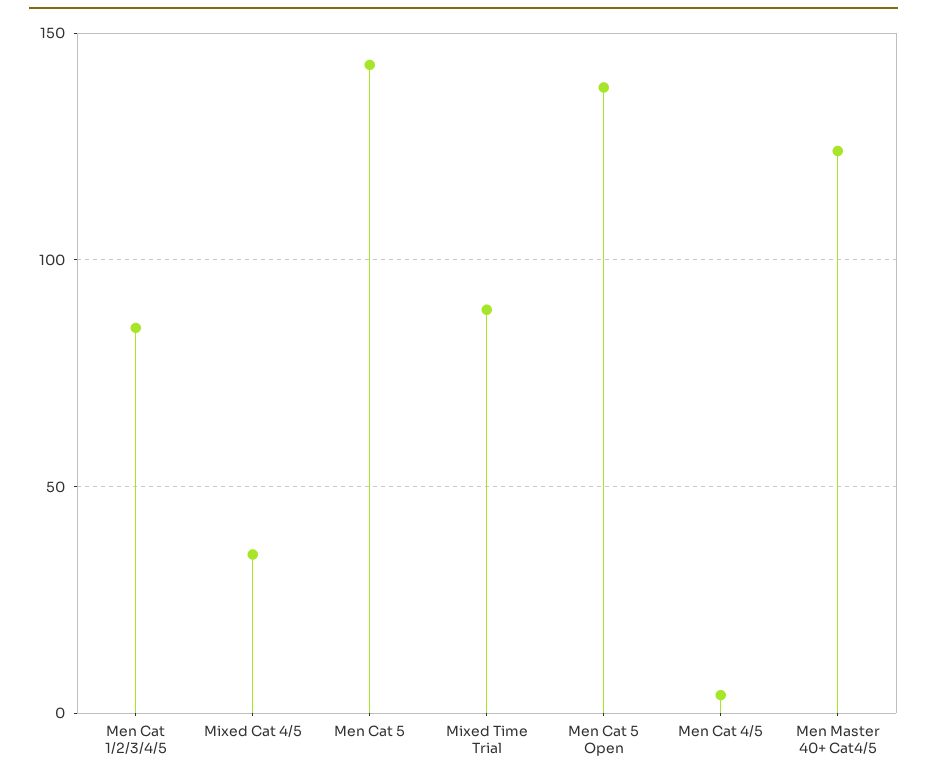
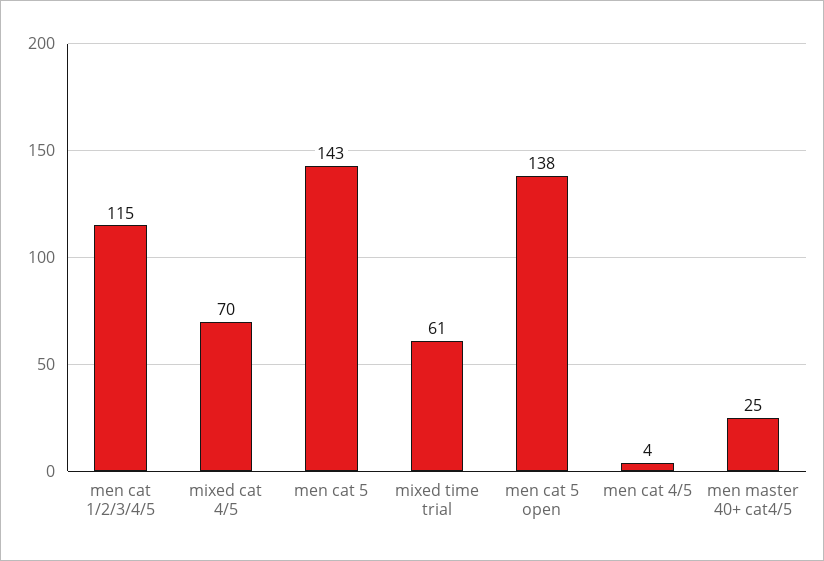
  {
-   "Men Cat 1/2/3/4/5": 85,
+   "Men Cat 1/2/3/4/5": 115,
-   "Mixed Cat 4/5": 35,
+   "Mixed Cat 4/5": 70,
    "Men Cat 5": 143,
-   "Mixed Time Trial": 90,
+   "Mixed Time Trial": 61,
    "Men Cat 5 Open": 138,
    "Men Cat 4/5": 4,
-   "Men Master 40+ Cat4/5": 125
+   "Men Master 40+ Cat4/5": 25
  }

